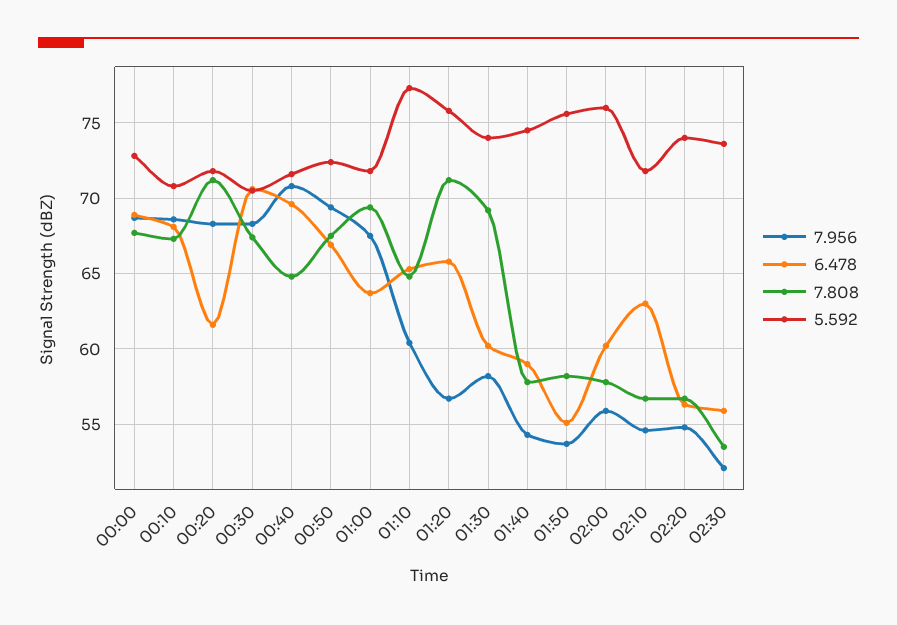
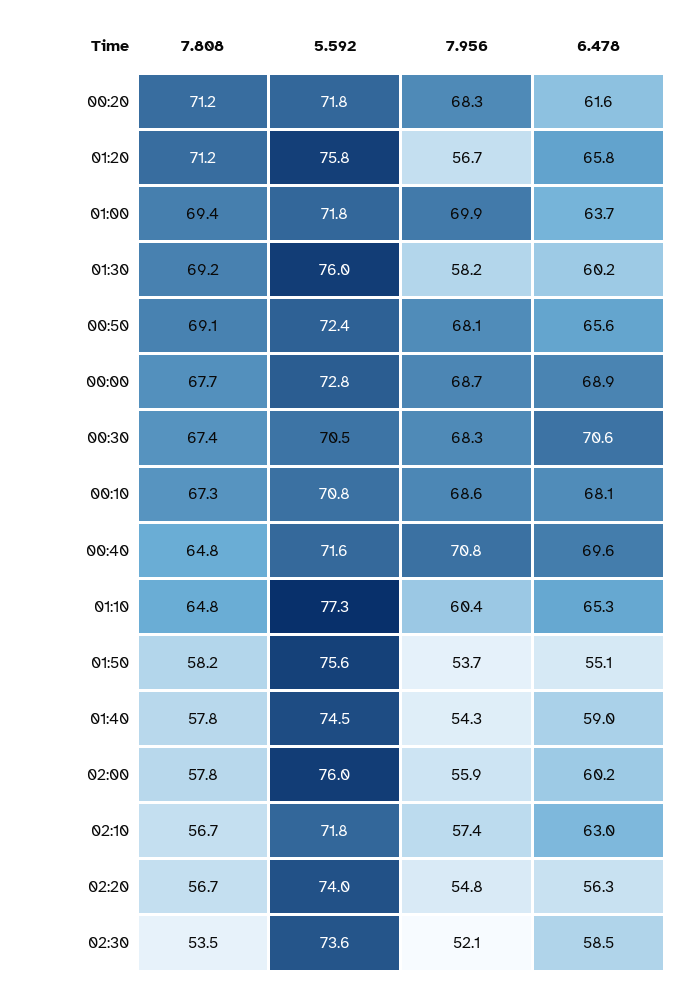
  {
    "7.956": {
      "00:00": 68.7,
      "00:10": 68.6,
      "00:20": 68.3,
      "00:30": 68.3,
      "00:40": 70.8,
-     "00:50": 69.5,
+     "00:50": 68.1,
-     "01:00": 67.5,
+     "01:00": 69.9,
      "01:10": 60.4,
      "01:20": 56.7,
      "01:30": 58.2,
      "01:40": 54.3,
      "01:50": 53.7,
      "02:00": 55.9,
-     "02:10": 54.5,
+     "02:10": 57.4,
      "02:20": 54.8,
      "02:30": 52.1
    },
    "6.478": {
      "00:00": 68.9,
      "00:10": 68.1,
      "00:20": 61.6,
      "00:30": 70.6,
      "00:40": 69.6,
-     "00:50": 67,
+     "00:50": 65.6,
      "01:00": 63.7,
      "01:10": 65.3,
      "01:20": 65.8,
      "01:30": 60.2,
      "01:40": 59,
      "01:50": 55.1,
      "02:00": 60.2,
      "02:10": 63,
      "02:20": 56.3,
-     "02:30": 56
+     "02:30": 58.5
    },
    "7.808": {
      "00:00": 67.7,
      "00:10": 67.3,
      "00:20": 71.2,
      "00:30": 67.4,
      "00:40": 64.8,
-     "00:50": 67.5,
+     "00:50": 69.1,
      "01:00": 69.4,
      "01:10": 64.8,
      "01:20": 71.2,
      "01:30": 69.2,
      "01:40": 57.8,
      "01:50": 58.2,
      "02:00": 57.8,
      "02:10": 56.7,
      "02:20": 56.7,
      "02:30": 53.5
    },
    "5.592": {
      "00:00": 72.8,
      "00:10": 70.8,
      "00:20": 71.8,
      "00:30": 70.5,
      "00:40": 71.6,
      "00:50": 72.4,
      "01:00": 71.8,
      "01:10": 77.3,
      "01:20": 75.8,
-     "01:30": 74,
+     "01:30": 76,
      "01:40": 74.5,
      "01:50": 75.6,
      "02:00": 76,
      "02:10": 71.8,
      "02:20": 74,
      "02:30": 73.6
    }
  }

